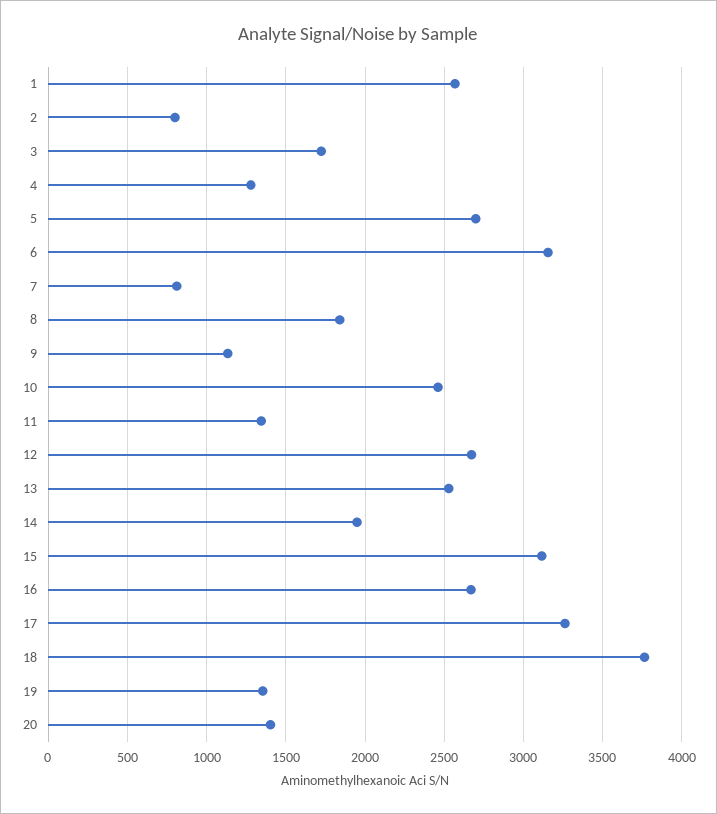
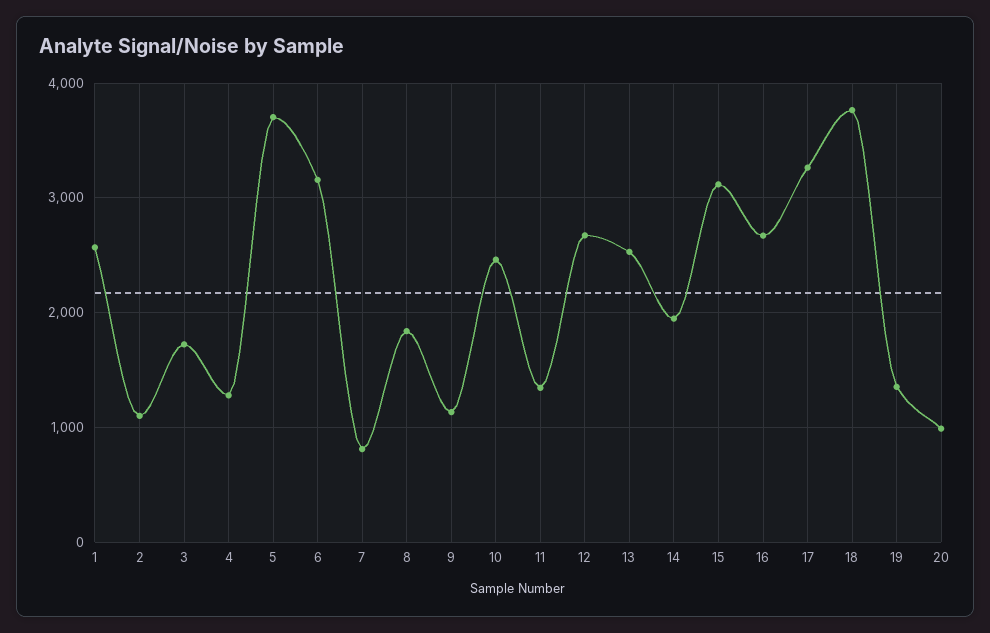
  {
    "1": 2550,
-   "2": 800,
+   "2": 1100,
    "3": 1700,
    "4": 1300,
-   "5": 2700,
+   "5": 3700,
    "6": 3150,
    "7": 800,
    "8": 1850,
    "9": 1150,
    "10": 2450,
    "11": 1350,
    "12": 2650,
    "13": 2550,
    "14": 1950,
    "15": 3100,
    "16": 2650,
    "17": 3250,
    "18": 3750,
    "19": 1350,
-   "20": 1400
+   "20": 1000
  }

